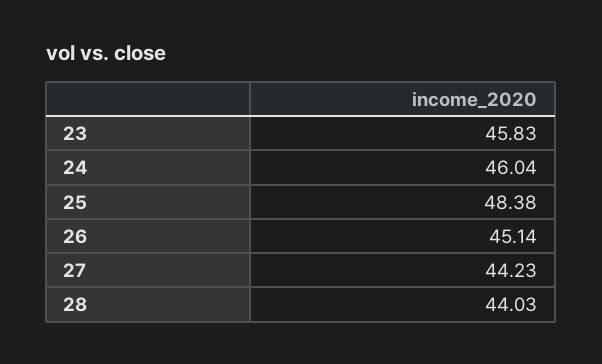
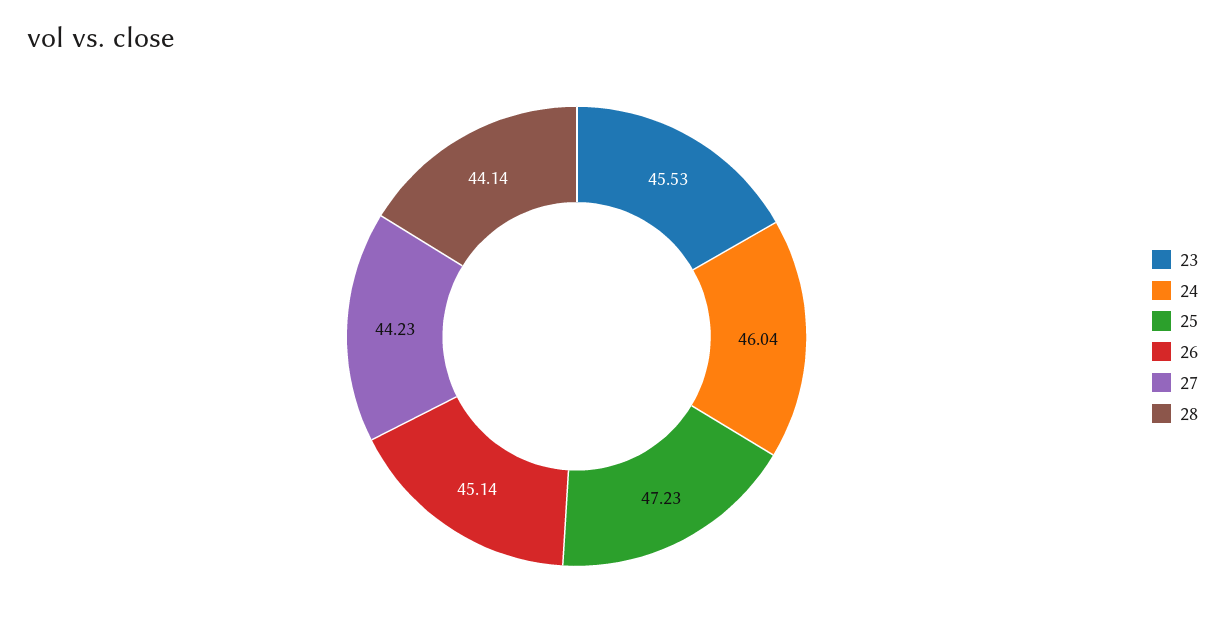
  {
-   "23": 45.83,
+   "23": 45.53,
    "24": 46.04,
-   "25": 48.38,
+   "25": 47.23,
    "26": 45.14,
    "27": 44.23,
-   "28": 44.03
+   "28": 44.14
  }

